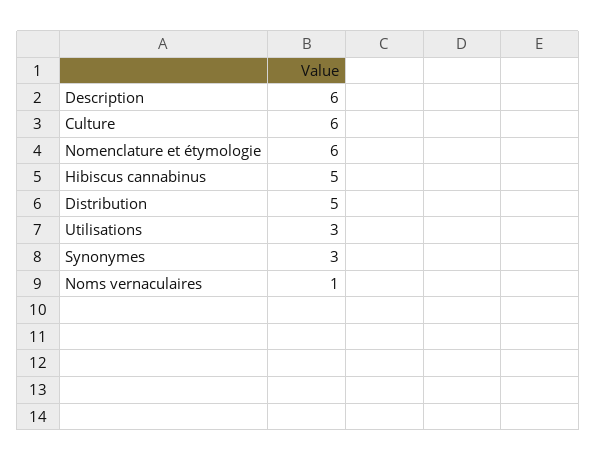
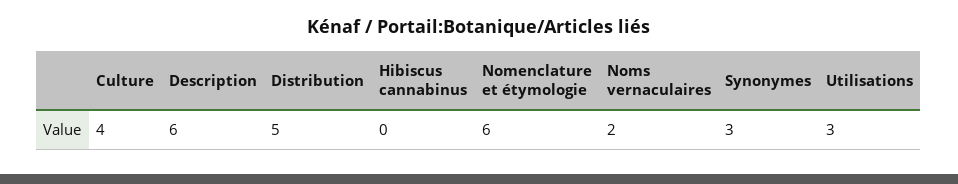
  {
    "Description": 6,
-   "Culture": 6,
+   "Culture": 4,
    "Nomenclature et étymologie": 6,
-   "Hibiscus cannabinus": 5,
+   "Hibiscus cannabinus": 0,
    "Distribution": 5,
    "Utilisations": 3,
    "Synonymes": 3,
-   "Noms vernaculaires": 1
+   "Noms vernaculaires": 2
  }

